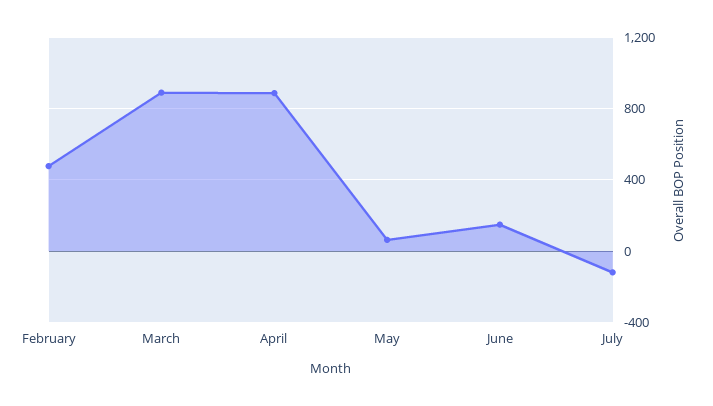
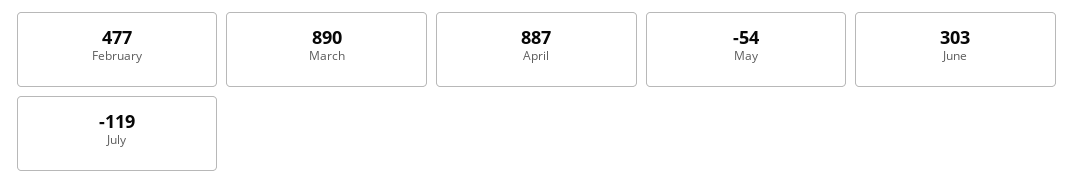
  {
    "February": 477,
    "March": 890,
    "April": 887,
-   "May": 50,
+   "May": -54,
-   "June": 150,
+   "June": 303,
    "July": -119
  }

